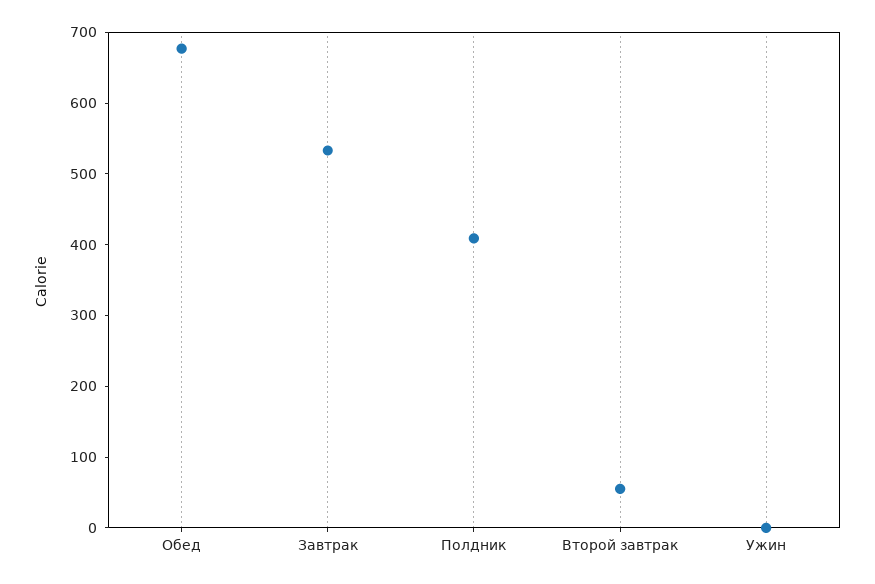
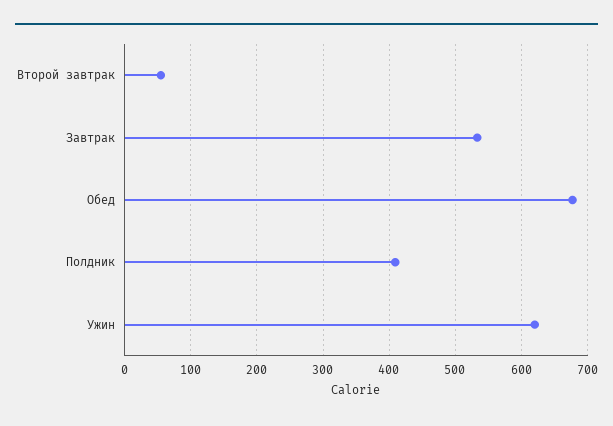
  {
    "Обед": 680,
    "Завтрак": 530,
    "Полдник": 410,
    "Второй завтрак": 60,
-   "Ужин": 0
+   "Ужин": 620
  }

